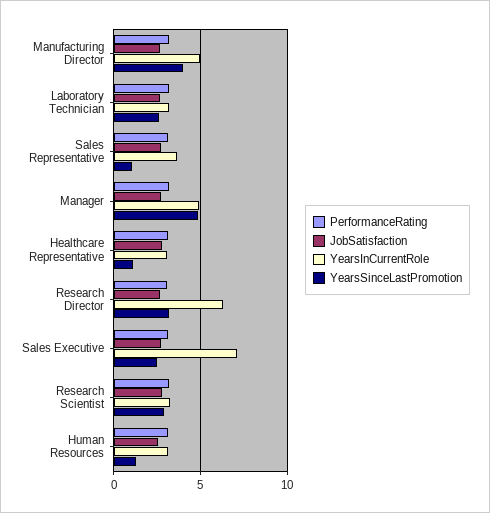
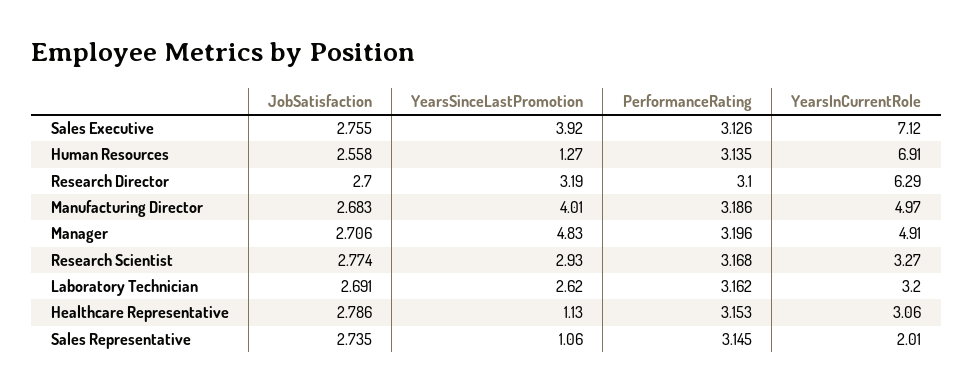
  {
    "PerformanceRating": {
      "Manufacturing Director": 3.186,
      "Laboratory Technician": 3.162,
      "Sales Representative": 3.145,
      "Manager": 3.196,
      "Healthcare Representative": 3.153,
      "Research Director": 3.1,
      "Sales Executive": 3.126,
      "Research Scientist": 3.168,
      "Human Resources": 3.135
    },
    "JobSatisfaction": {
      "Manufacturing Director": 2.683,
      "Laboratory Technician": 2.691,
      "Sales Representative": 2.735,
      "Manager": 2.706,
      "Healthcare Representative": 2.786,
      "Research Director": 2.7,
      "Sales Executive": 2.755,
      "Research Scientist": 2.774,
      "Human Resources": 2.558
    },
    "YearsInCurrentRole": {
      "Manufacturing Director": 4.97,
      "Laboratory Technician": 3.2,
-     "Sales Representative": 3.5,
+     "Sales Representative": 2.01,
      "Manager": 4.91,
      "Healthcare Representative": 3.06,
      "Research Director": 6.29,
      "Sales Executive": 7.12,
      "Research Scientist": 3.27,
-     "Human Resources": 3
+     "Human Resources": 6.91
    },
    "YearsSinceLastPromotion": {
      "Manufacturing Director": 4.01,
      "Laboratory Technician": 2.62,
      "Sales Representative": 1.06,
      "Manager": 4.83,
      "Healthcare Representative": 1.13,
      "Research Director": 3.19,
-     "Sales Executive": 2.5,
+     "Sales Executive": 3.92,
      "Research Scientist": 2.93,
      "Human Resources": 1.27
    }
  }

